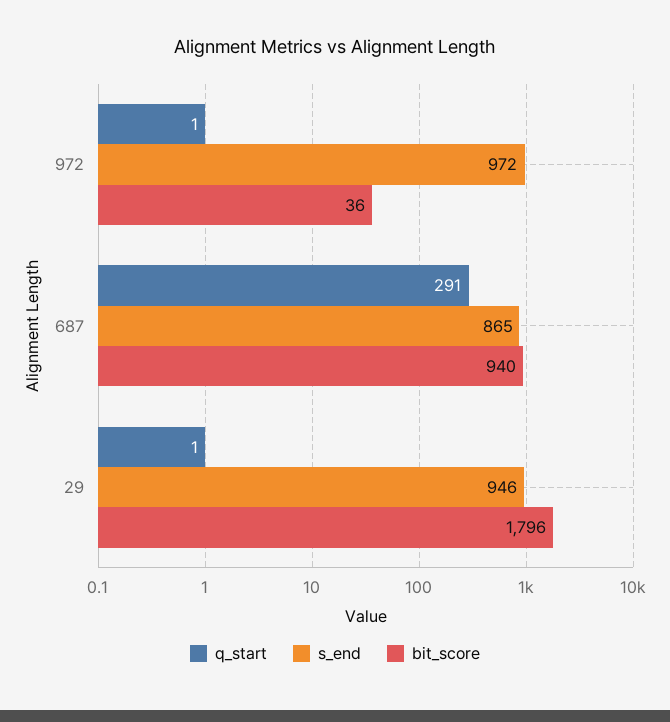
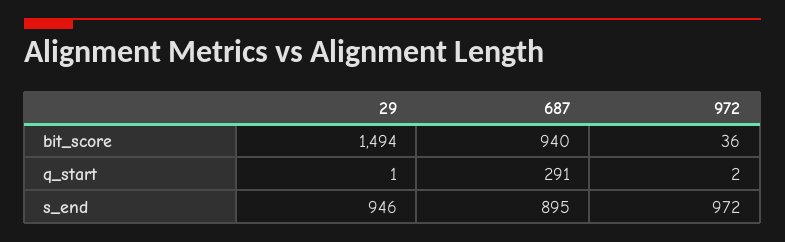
  {
    "q_start": {
-     "972": 1,
+     "972": 2,
      "687": 291,
      "29": 1
    },
    "s_end": {
      "972": 972,
-     "687": 865,
+     "687": 895,
      "29": 946
    },
    "bit_score": {
      "972": 36,
      "687": 940,
-     "29": 1796
+     "29": 1494
    }
  }

